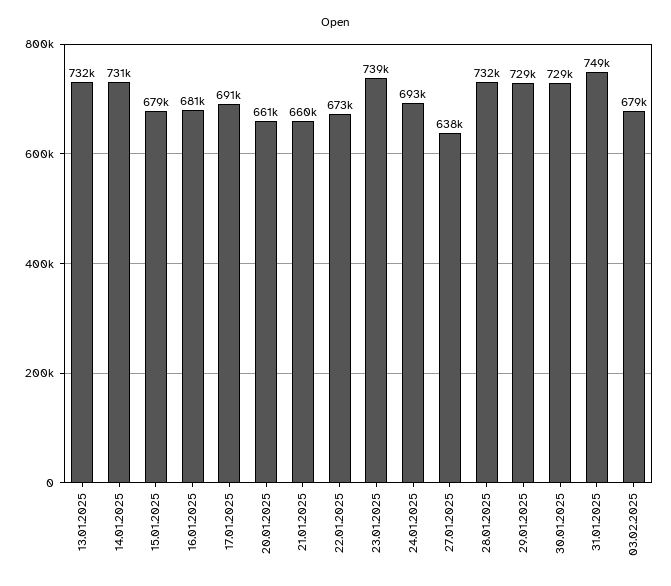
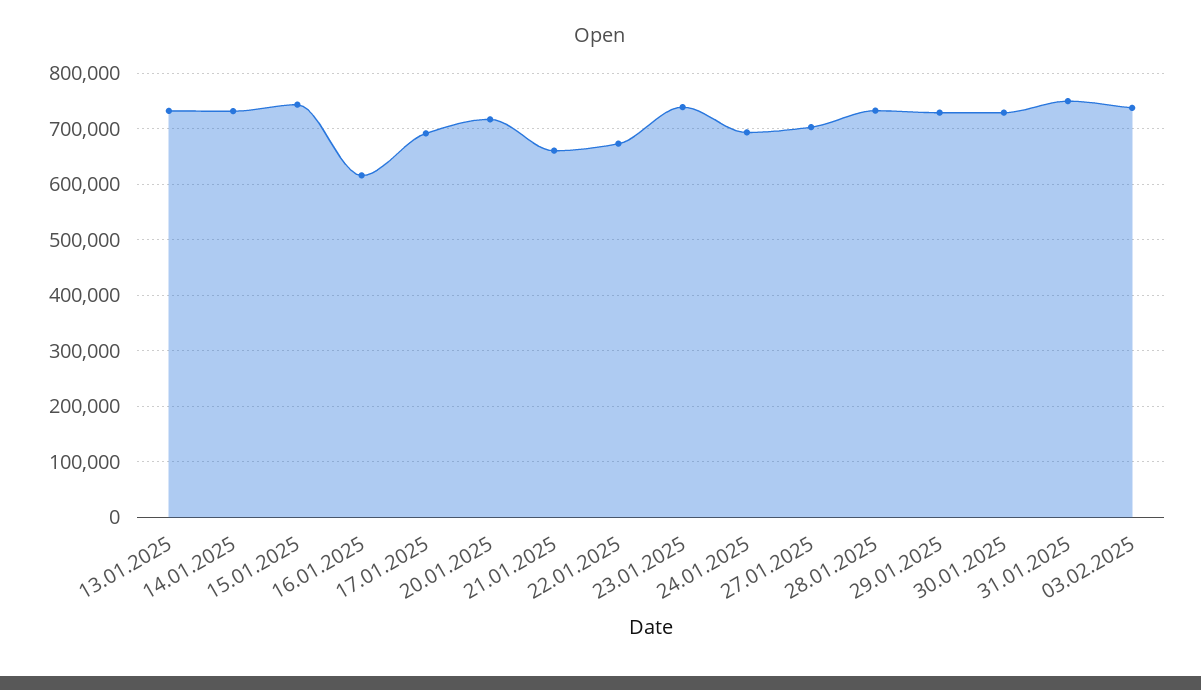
  {
    "13.01.2025": 732000,
    "14.01.2025": 731000,
-   "15.01.2025": 679000,
+   "15.01.2025": 740000,
-   "16.01.2025": 681000,
+   "16.01.2025": 620000,
    "17.01.2025": 691000,
-   "20.01.2025": 661000,
+   "20.01.2025": 720000,
    "21.01.2025": 660000,
    "22.01.2025": 673000,
    "23.01.2025": 739000,
    "24.01.2025": 693000,
-   "27.01.2025": 638000,
+   "27.01.2025": 700000,
    "28.01.2025": 732000,
    "29.01.2025": 729000,
    "30.01.2025": 729000,
    "31.01.2025": 749000,
-   "03.02.2025": 679000
+   "03.02.2025": 740000
  }

